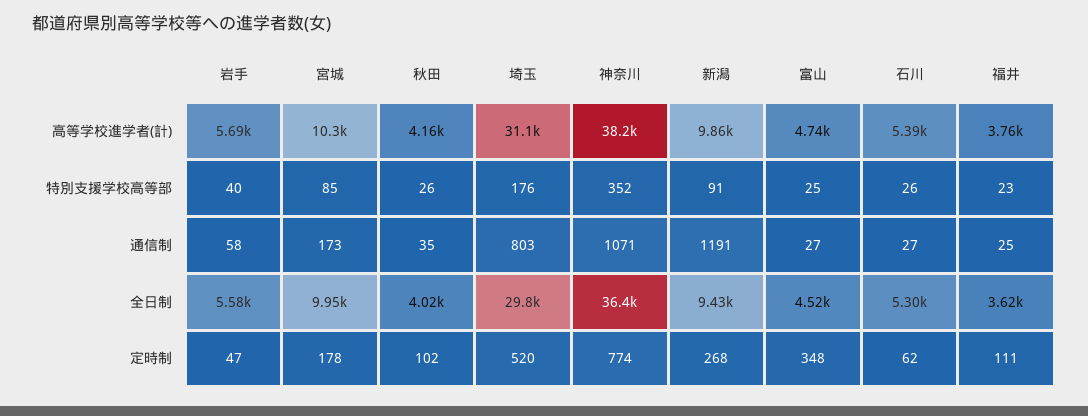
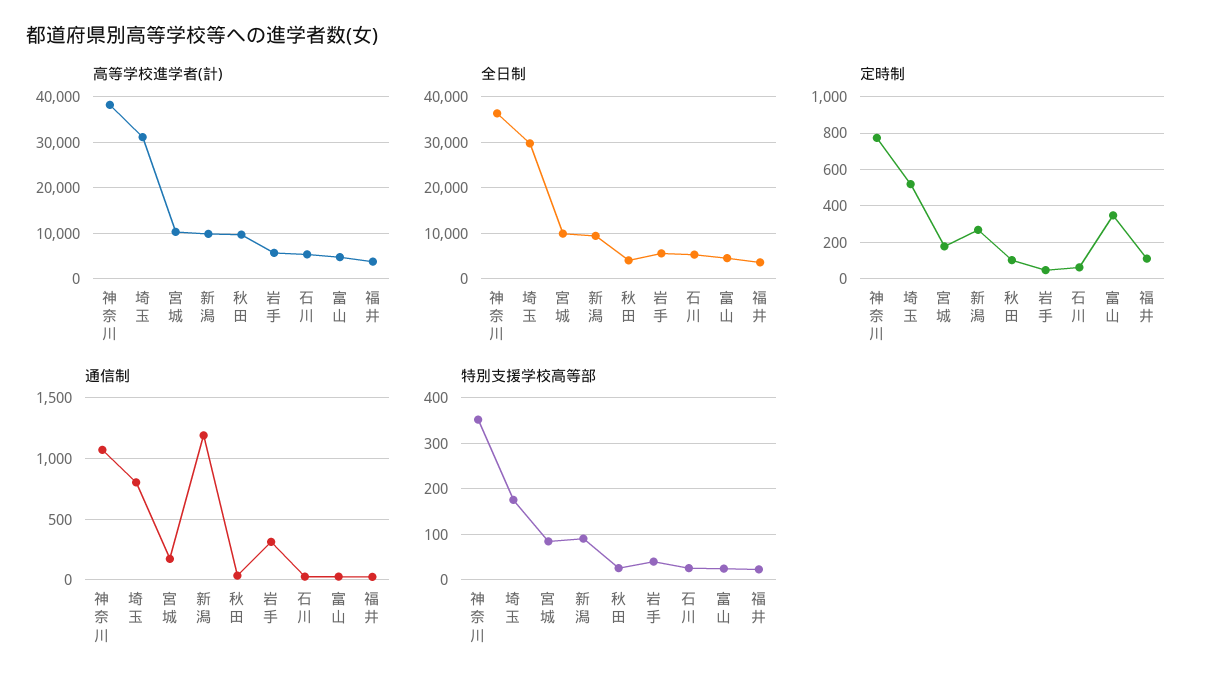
  {
    "高等学校進学者(計)": {
      "岩手": 5690,
      "宮城": 10300,
-     "秋田": 4160,
+     "秋田": 10000,
      "埼玉": 31100,
      "神奈川": 38200,
      "新潟": 9860,
      "富山": 4740,
      "石川": 5390,
      "福井": 3760
    },
    "特別支援学校高等部": {
      "岩手": 40,
      "宮城": 85,
      "秋田": 26,
      "埼玉": 176,
      "神奈川": 352,
      "新潟": 91,
      "富山": 25,
      "石川": 26,
      "福井": 23
    },
    "通信制": {
-     "岩手": 58,
+     "岩手": 300,
      "宮城": 173,
      "秋田": 35,
      "埼玉": 803,
      "神奈川": 1071,
      "新潟": 1191,
      "富山": 27,
      "石川": 27,
      "福井": 25
    },
    "全日制": {
      "岩手": 5580,
      "宮城": 9950,
      "秋田": 4020,
      "埼玉": 29800,
      "神奈川": 36400,
      "新潟": 9430,
      "富山": 4520,
      "石川": 5300,
      "福井": 3620
    },
    "定時制": {
      "岩手": 47,
      "宮城": 178,
      "秋田": 102,
      "埼玉": 520,
      "神奈川": 774,
      "新潟": 268,
      "富山": 348,
      "石川": 62,
      "福井": 111
    }
  }

